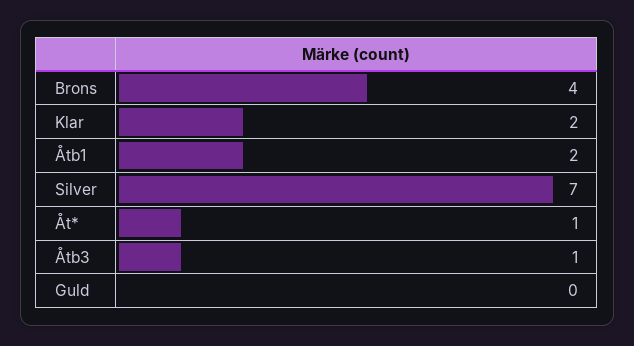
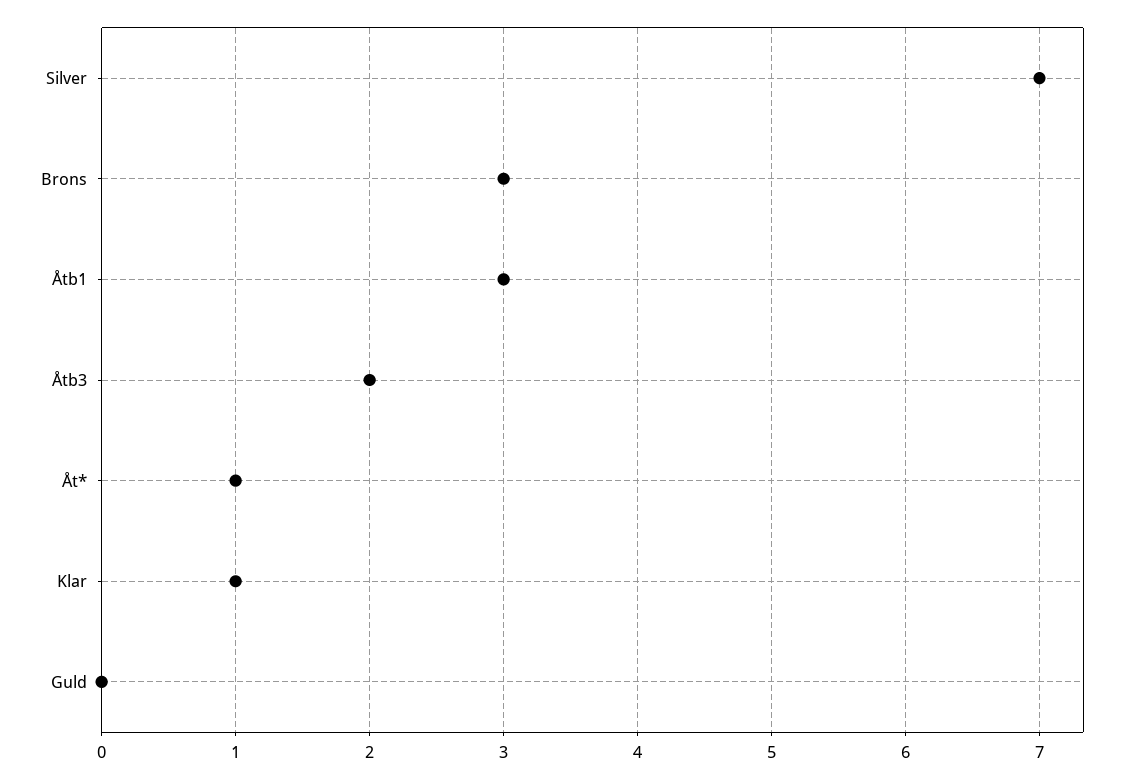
  {
-   "Brons": 4,
+   "Brons": 3,
-   "Klar": 2,
+   "Klar": 1,
-   "Åtb1": 2,
+   "Åtb1": 3,
    "Silver": 7,
    "Åt*": 1,
-   "Åtb3": 1,
+   "Åtb3": 2,
    "Guld": 0
  }

